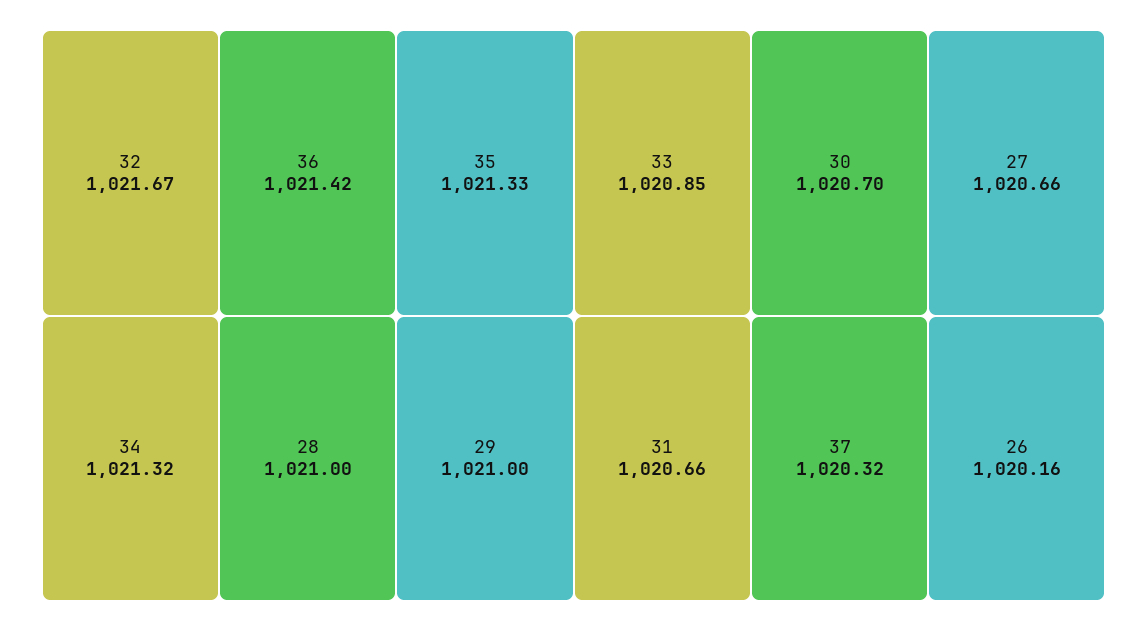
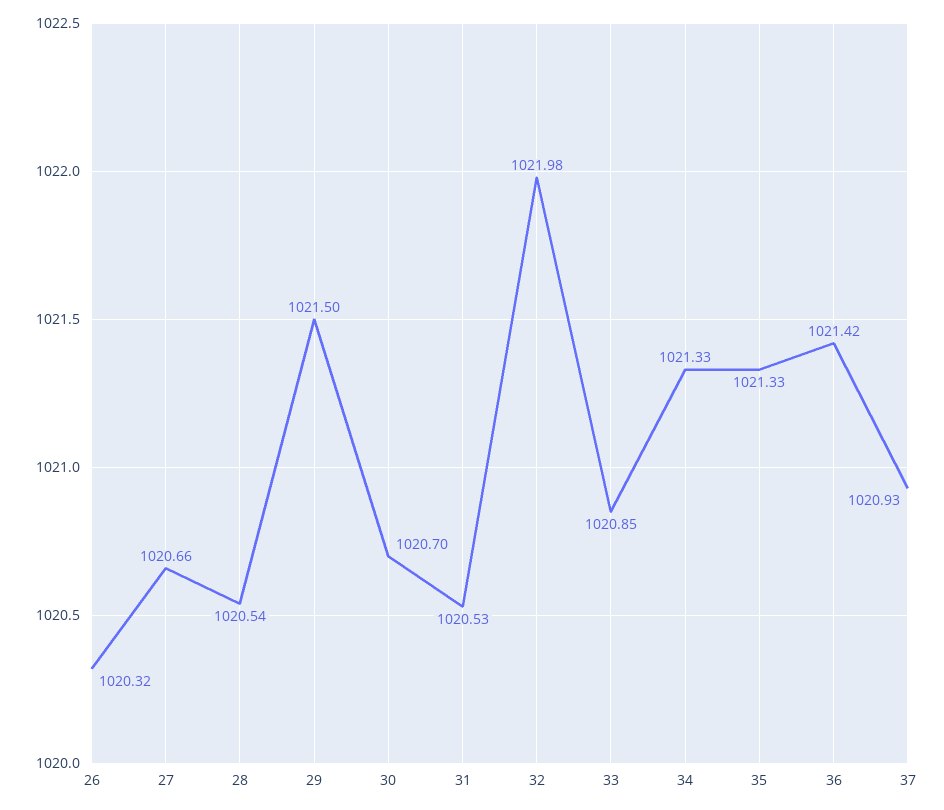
  {
-   "32": 1021.67,
+   "32": 1021.98,
    "36": 1021.42,
    "35": 1021.33,
-   "34": 1021.32,
+   "34": 1021.33,
-   "28": 1021,
+   "28": 1020.54,
-   "29": 1021,
+   "29": 1021.5,
    "33": 1020.85,
    "30": 1020.7,
    "27": 1020.66,
-   "31": 1020.66,
+   "31": 1020.53,
-   "37": 1020.32,
+   "37": 1020.93,
-   "26": 1020.16
+   "26": 1020.32
  }

